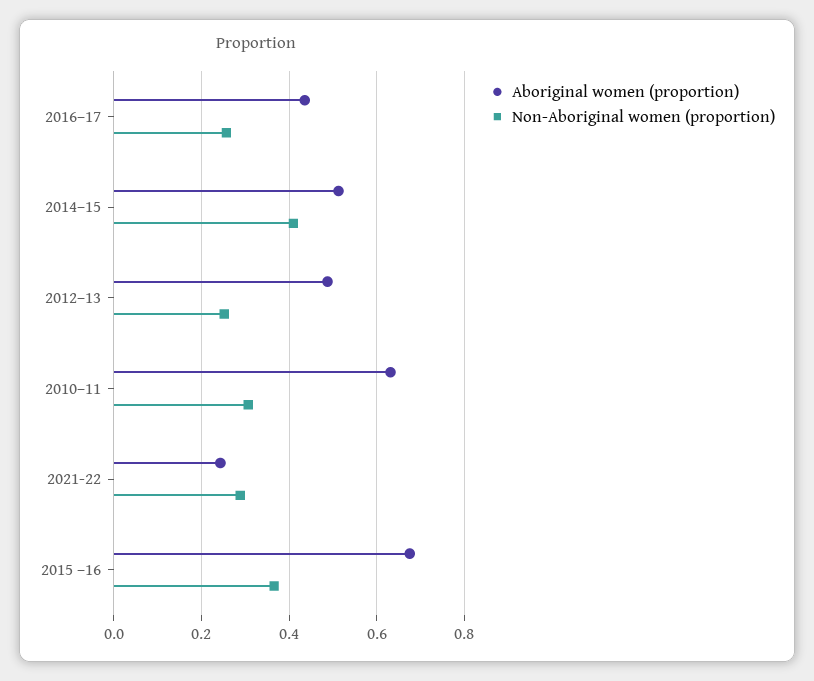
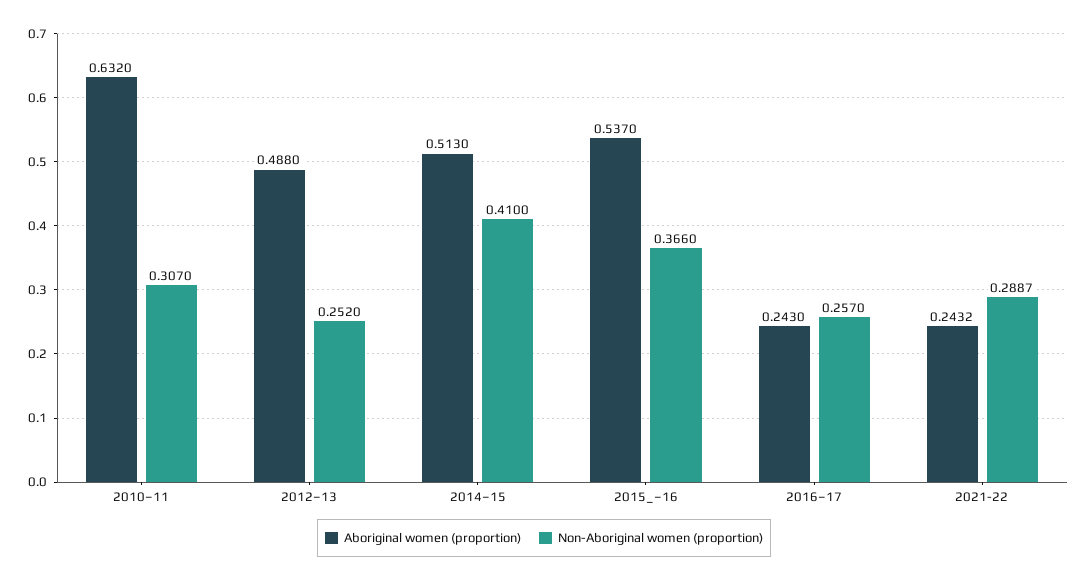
  {
    "Aboriginal women (proportion)": {
-     "2016–17": 0.44,
+     "2016–17": 0.243,
      "2014–15": 0.513,
      "2012–13": 0.488,
      "2010–11": 0.632,
      "2021-22": 0.2432,
-     "2015 –16": 0.68
+     "2015 –16": 0.537
    },
    "Non-Aboriginal women (proportion)": {
      "2016–17": 0.257,
      "2014–15": 0.41,
      "2012–13": 0.252,
      "2010–11": 0.307,
      "2021-22": 0.2887,
      "2015 –16": 0.366
    }
  }

